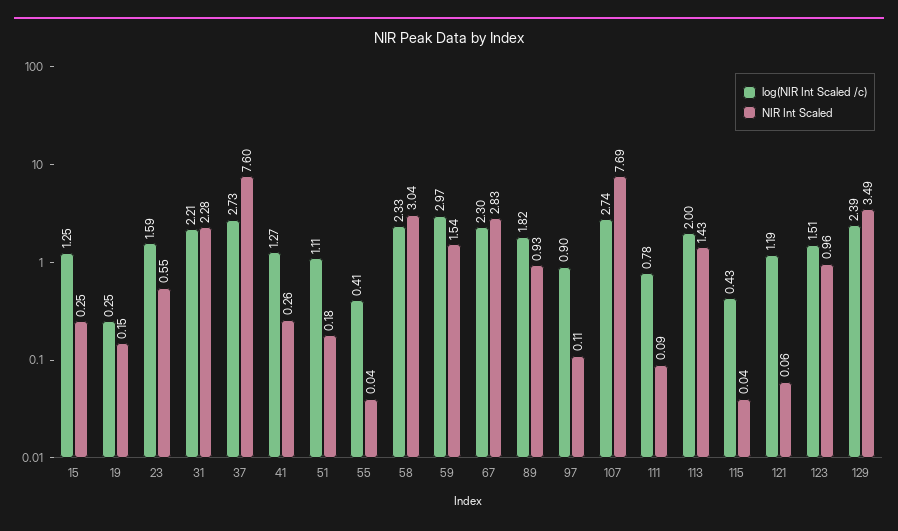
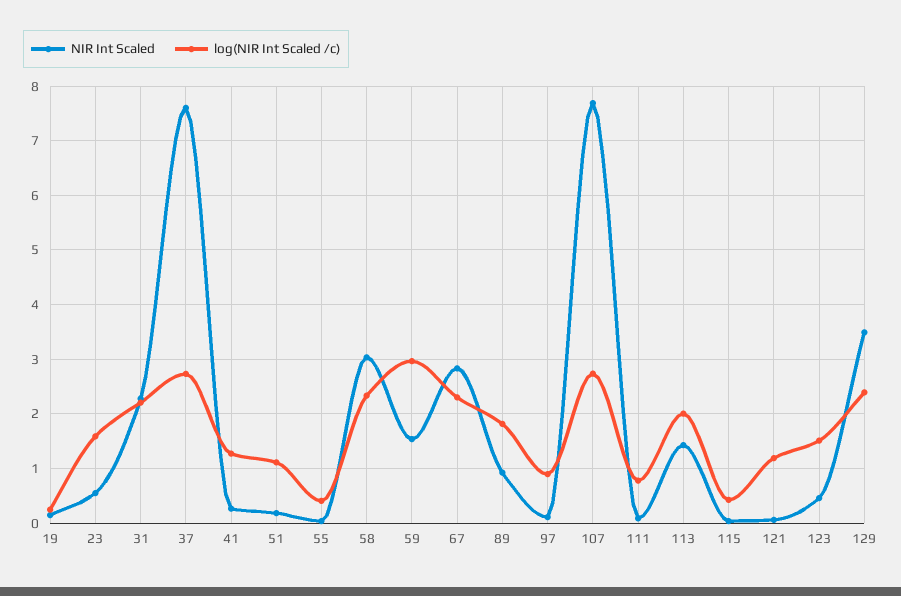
  {
    "log(NIR Int Scaled /c)": {
-     "15": 1.25,
      "19": 0.25,
      "23": 1.59,
      "31": 2.21,
      "37": 2.73,
      "41": 1.27,
      "51": 1.11,
      "55": 0.41,
      "58": 2.33,
      "59": 2.97,
      "67": 2.3,
      "89": 1.82,
      "97": 0.9,
      "107": 2.74,
      "111": 0.78,
      "113": 2,
      "115": 0.43,
      "121": 1.19,
      "123": 1.51,
      "129": 2.39
    },
    "NIR Int Scaled": {
-     "15": 0.25,
      "19": 0.15,
      "23": 0.55,
      "31": 2.28,
      "37": 7.6,
      "41": 0.26,
      "51": 0.18,
      "55": 0.04,
      "58": 3.04,
      "59": 1.54,
      "67": 2.83,
      "89": 0.93,
      "97": 0.11,
      "107": 7.69,
      "111": 0.09,
      "113": 1.43,
      "115": 0.04,
      "121": 0.06,
-     "123": 0.96,
+     "123": 0.4,
      "129": 3.49
    }
  }

